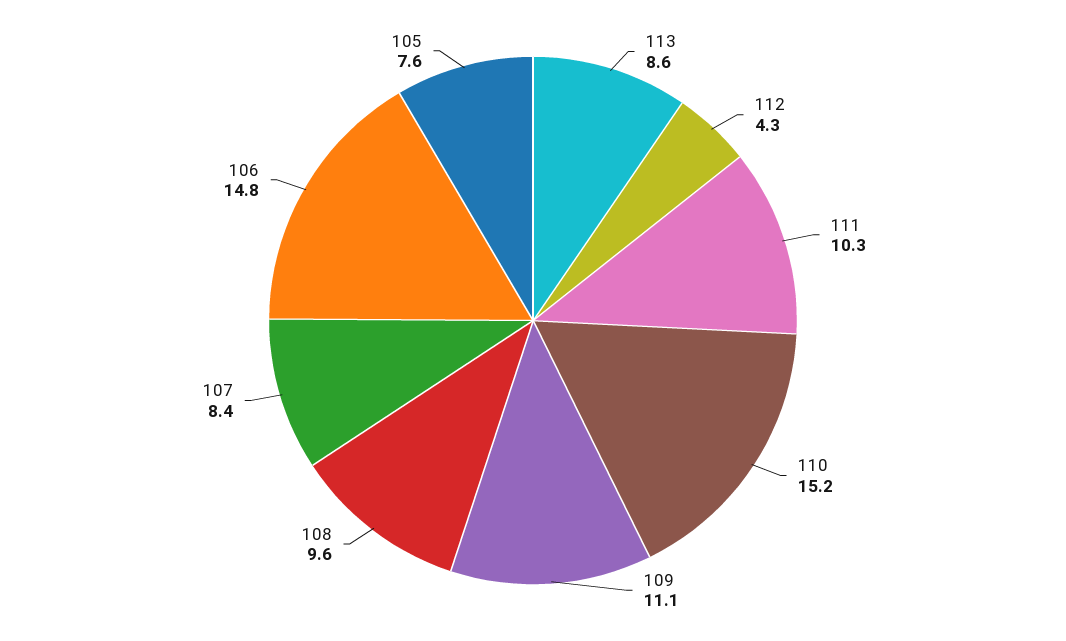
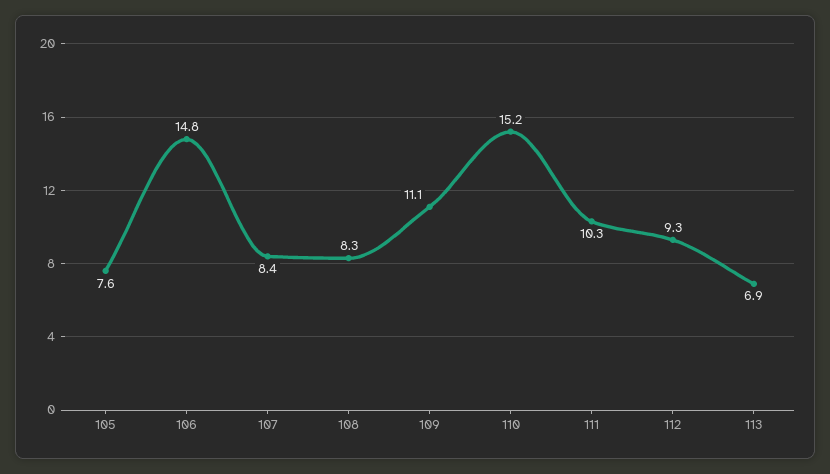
  {
-   "113": 8.6,
+   "113": 6.9,
-   "112": 4.3,
+   "112": 9.3,
    "111": 10.3,
    "110": 15.2,
    "109": 11.1,
-   "108": 9.6,
+   "108": 8.3,
    "107": 8.4,
    "106": 14.8,
    "105": 7.6
  }

